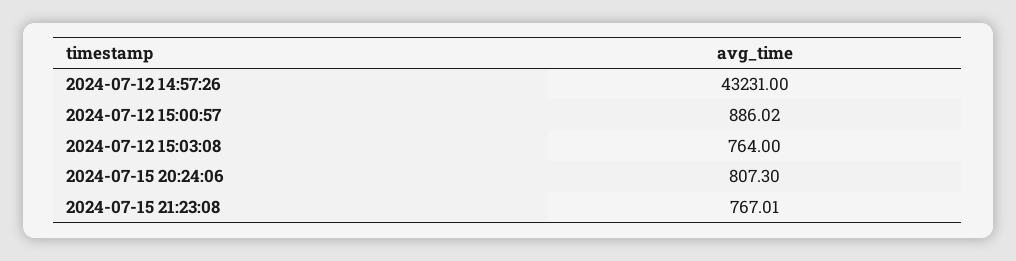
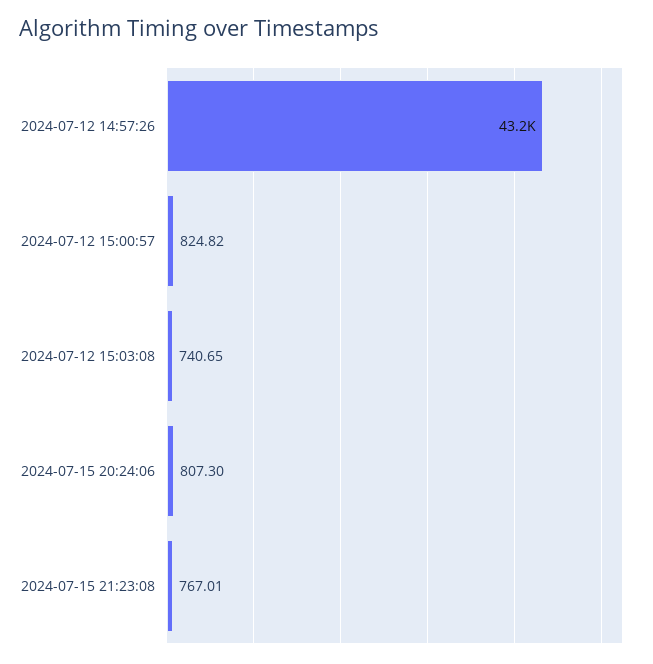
  {
    "2024-07-12 14:57:26": 43231,
-   "2024-07-12 15:00:57": 886.02,
+   "2024-07-12 15:00:57": 824.82,
-   "2024-07-12 15:03:08": 764,
+   "2024-07-12 15:03:08": 740.65,
    "2024-07-15 20:24:06": 807.3,
    "2024-07-15 21:23:08": 767.01
  }

